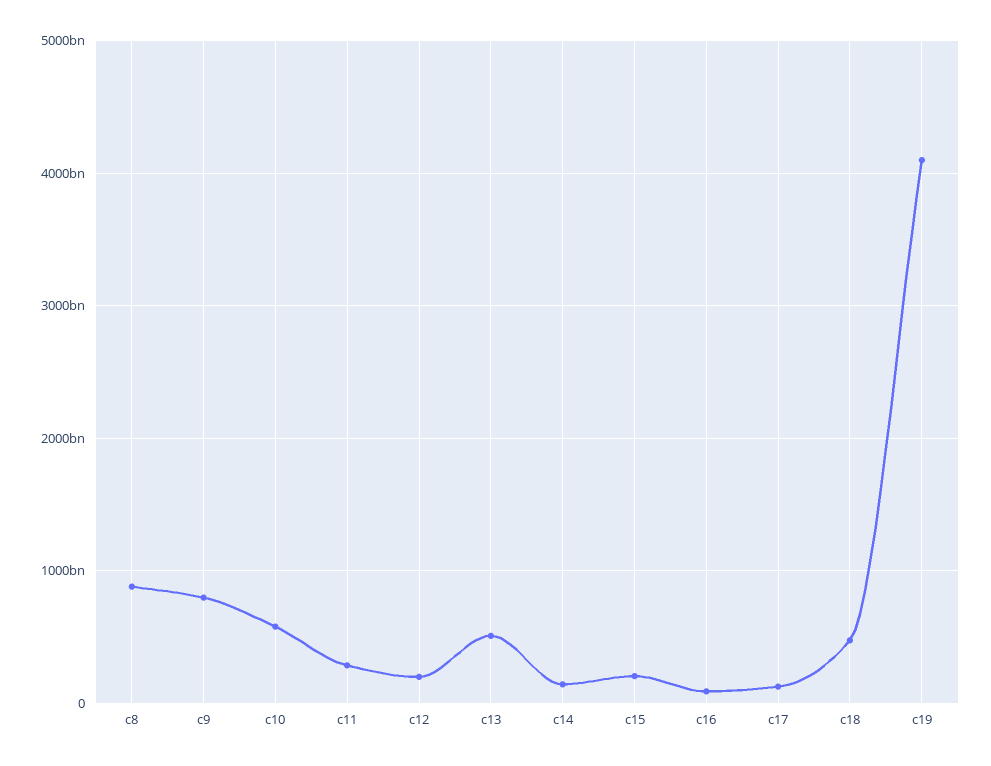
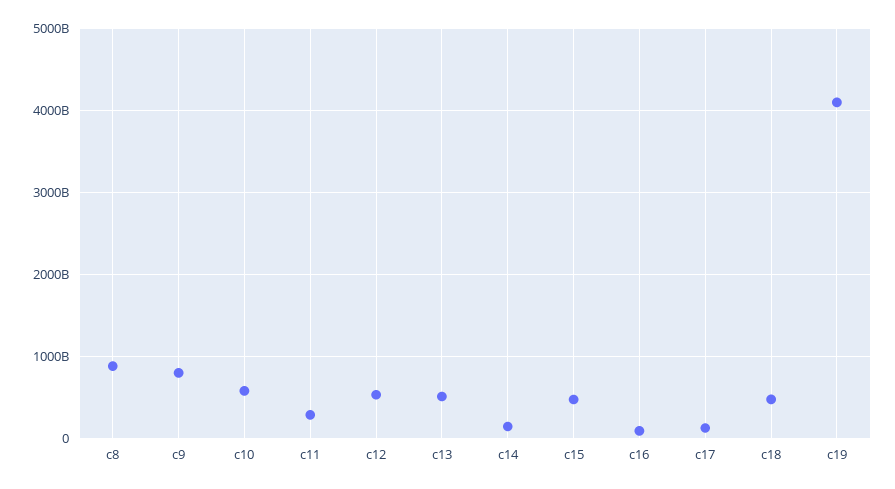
  {
    "c8": 900000000000,
    "c9": 800000000000,
    "c10": 600000000000,
    "c11": 300000000000,
-   "c12": 200000000000,
+   "c12": 500000000000,
    "c13": 500000000000,
    "c14": 100000000000,
-   "c15": 200000000000,
+   "c15": 500000000000,
    "c16": 100000000000,
    "c17": 100000000000,
    "c18": 500000000000,
    "c19": 4100000000000
  }

